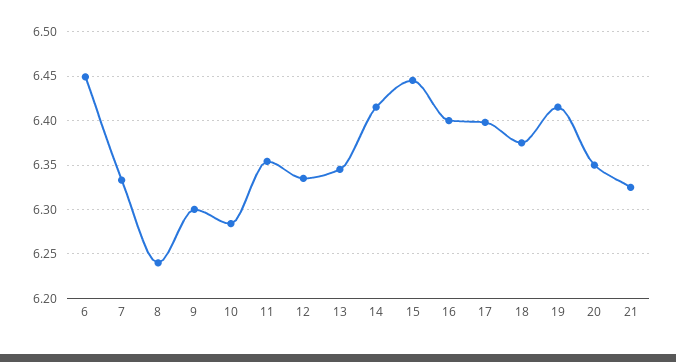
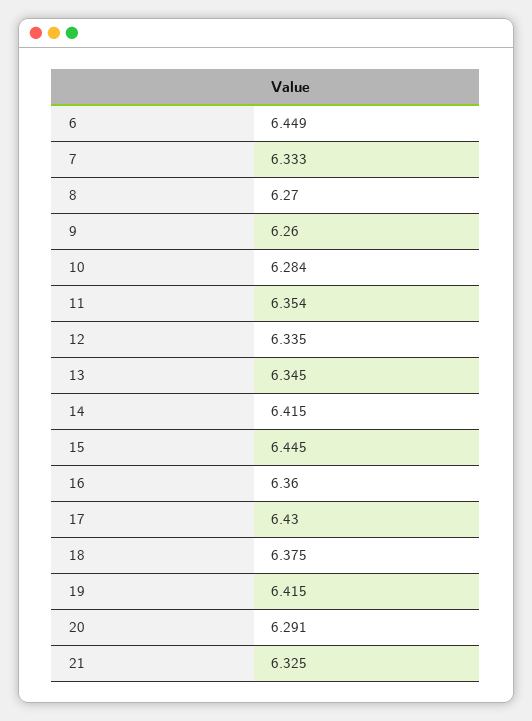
  {
    "6": 6.449,
    "7": 6.333,
-   "8": 6.24,
+   "8": 6.27,
-   "9": 6.3,
+   "9": 6.26,
    "10": 6.284,
    "11": 6.354,
    "12": 6.335,
    "13": 6.345,
    "14": 6.415,
    "15": 6.445,
-   "16": 6.4,
+   "16": 6.36,
-   "17": 6.4,
+   "17": 6.43,
    "18": 6.375,
    "19": 6.415,
-   "20": 6.35,
+   "20": 6.291,
    "21": 6.325
  }

